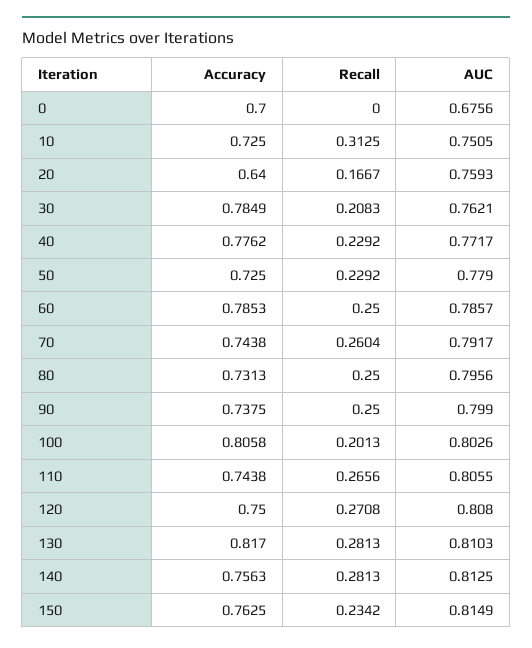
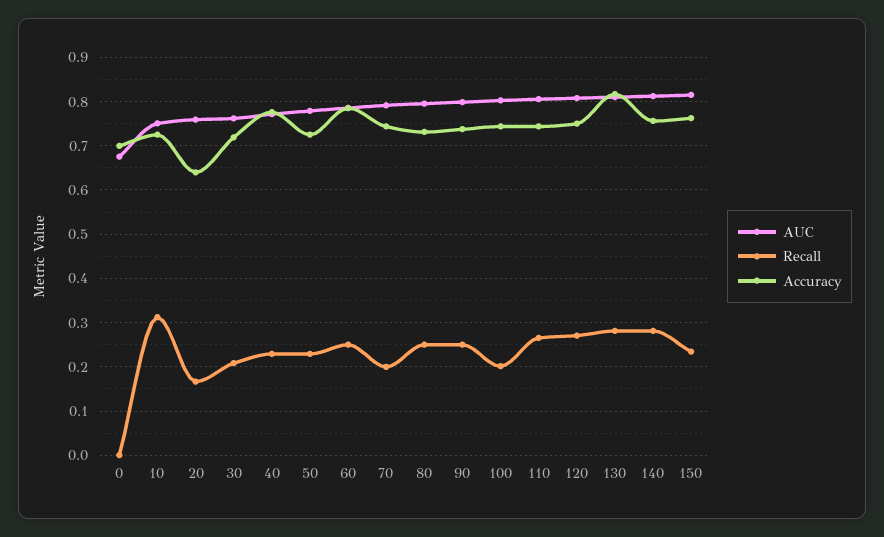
  {
    "Accuracy": {
      "0": 0.7,
      "10": 0.725,
      "20": 0.64,
-     "30": 0.7849,
+     "30": 0.72,
      "40": 0.7762,
      "50": 0.725,
      "60": 0.7853,
      "70": 0.7438,
      "80": 0.7313,
      "90": 0.7375,
-     "100": 0.8058,
+     "100": 0.74,
      "110": 0.7438,
      "120": 0.75,
      "130": 0.817,
      "140": 0.7563,
      "150": 0.7625
    },
    "Recall": {
      "0": 0,
      "10": 0.3125,
      "20": 0.1667,
      "30": 0.2083,
      "40": 0.2292,
      "50": 0.2292,
      "60": 0.25,
-     "70": 0.2604,
+     "70": 0.2,
      "80": 0.25,
      "90": 0.25,
      "100": 0.2013,
      "110": 0.2656,
      "120": 0.2708,
      "130": 0.2813,
      "140": 0.2813,
      "150": 0.2342
    },
    "AUC": {
      "0": 0.6756,
      "10": 0.7505,
      "20": 0.7593,
      "30": 0.7621,
      "40": 0.7717,
      "50": 0.779,
      "60": 0.7857,
      "70": 0.7917,
      "80": 0.7956,
      "90": 0.799,
      "100": 0.8026,
      "110": 0.8055,
      "120": 0.808,
      "130": 0.8103,
      "140": 0.8125,
      "150": 0.8149
    }
  }

